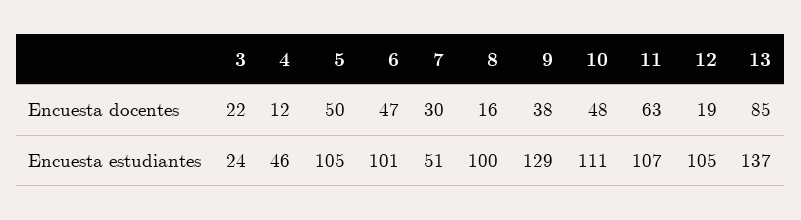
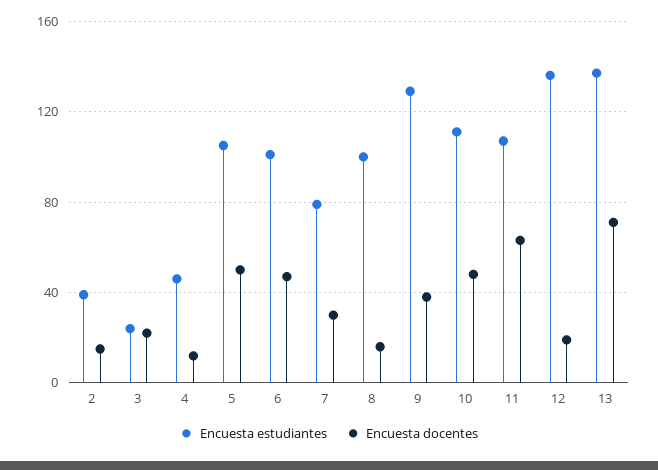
  {
    "Encuesta docentes": {
      "3": 22,
      "4": 12,
      "5": 50,
      "6": 47,
      "7": 30,
      "8": 16,
      "9": 38,
      "10": 48,
      "11": 63,
      "12": 19,
-     "13": 85
+     "13": 70,
+     "2": 15
    },
    "Encuesta estudiantes": {
      "3": 24,
      "4": 46,
      "5": 105,
      "6": 101,
-     "7": 51,
+     "7": 80,
      "8": 100,
      "9": 129,
      "10": 111,
      "11": 107,
-     "12": 105,
+     "12": 135,
-     "13": 137
+     "13": 137,
+     "2": 40
    }
  }

